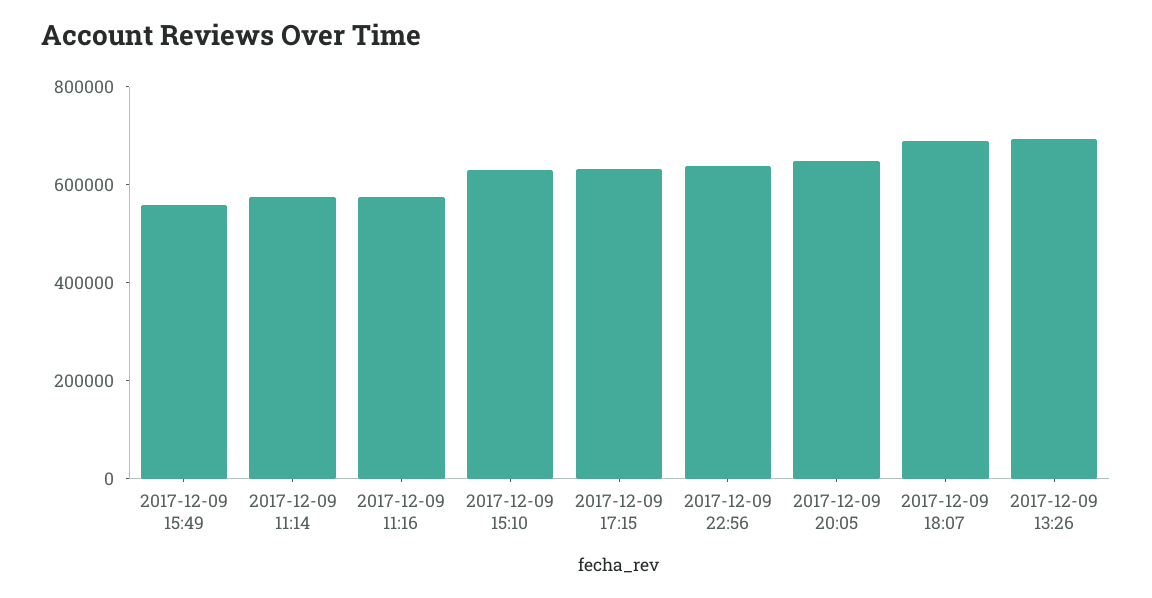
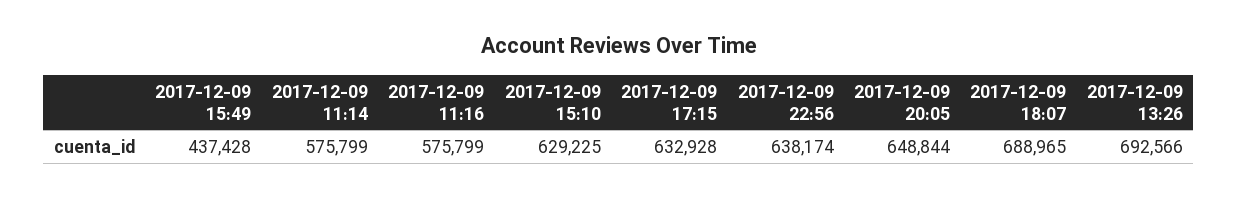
  {
-   "2017-12-09 15:49": 550000,
+   "2017-12-09 15:49": 437428,
    "2017-12-09 11:14": 575799,
    "2017-12-09 11:16": 575799,
    "2017-12-09 15:10": 629225,
    "2017-12-09 17:15": 632928,
    "2017-12-09 22:56": 638174,
    "2017-12-09 20:05": 648844,
    "2017-12-09 18:07": 688965,
    "2017-12-09 13:26": 692566
  }

